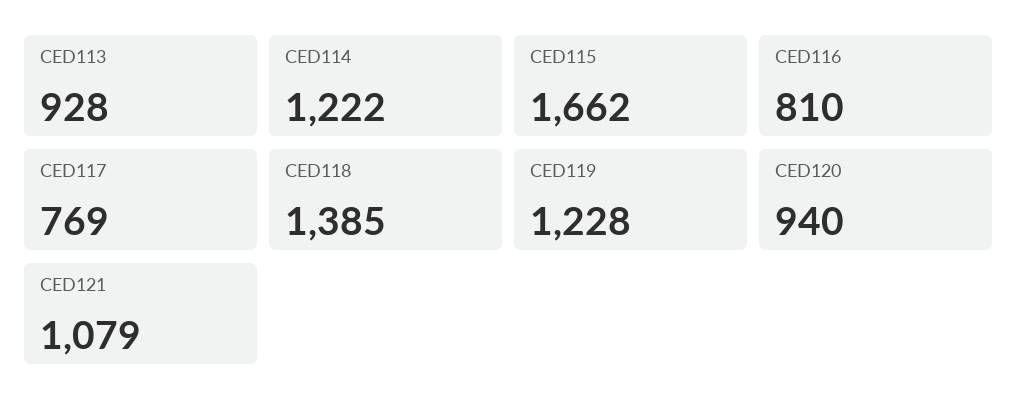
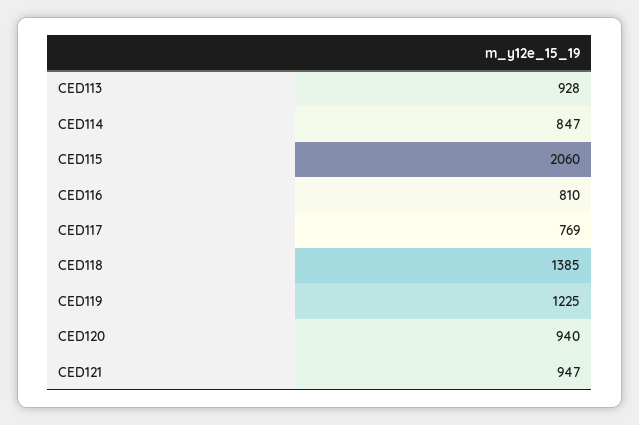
  {
    "CED113": 928,
-   "CED114": 1222,
+   "CED114": 847,
-   "CED115": 1662,
+   "CED115": 2060,
    "CED116": 810,
    "CED117": 769,
    "CED118": 1385,
-   "CED119": 1228,
+   "CED119": 1225,
    "CED120": 940,
-   "CED121": 1079
+   "CED121": 947
  }

